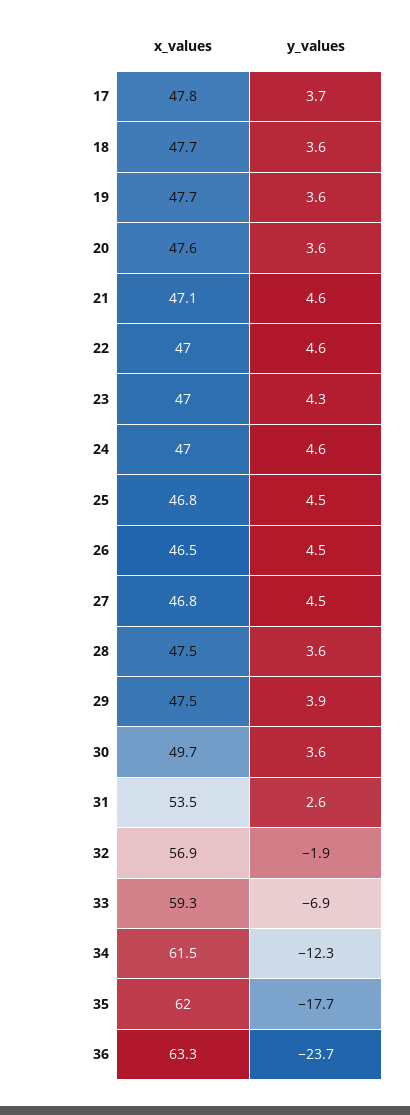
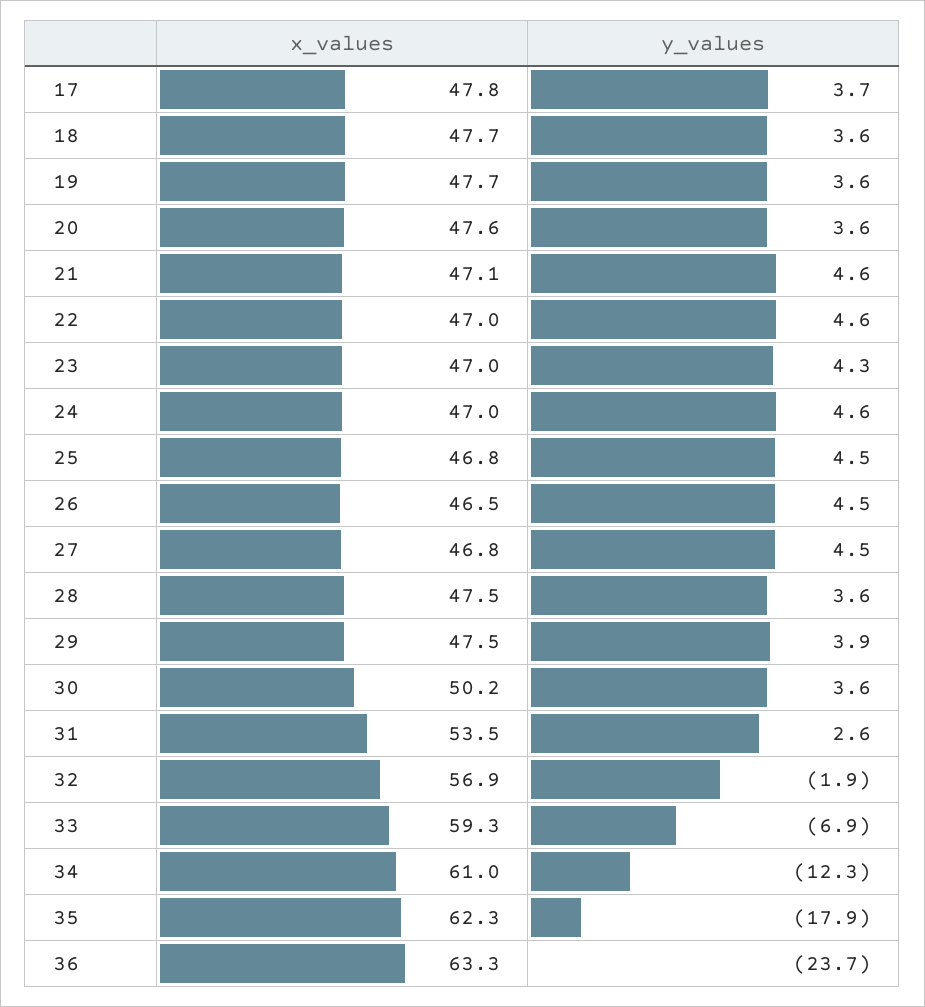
  {
    "x_values": {
      "17": 47.8,
      "18": 47.7,
      "19": 47.7,
      "20": 47.6,
      "21": 47.1,
      "22": 47,
      "23": 47,
      "24": 47,
      "25": 46.8,
      "26": 46.5,
      "27": 46.8,
      "28": 47.5,
      "29": 47.5,
-     "30": 49.7,
+     "30": 50.2,
      "31": 53.5,
      "32": 56.9,
      "33": 59.3,
-     "34": 61.5,
+     "34": 61,
-     "35": 62,
+     "35": 62.3,
      "36": 63.3
    },
    "y_values": {
      "17": 3.7,
      "18": 3.6,
      "19": 3.6,
      "20": 3.6,
      "21": 4.6,
      "22": 4.6,
      "23": 4.3,
      "24": 4.6,
      "25": 4.5,
      "26": 4.5,
      "27": 4.5,
      "28": 3.6,
      "29": 3.9,
      "30": 3.6,
      "31": 2.6,
      "32": -1.9,
      "33": -6.9,
      "34": -12.3,
-     "35": -17.7,
+     "35": -17.9,
      "36": -23.7
    }
  }

